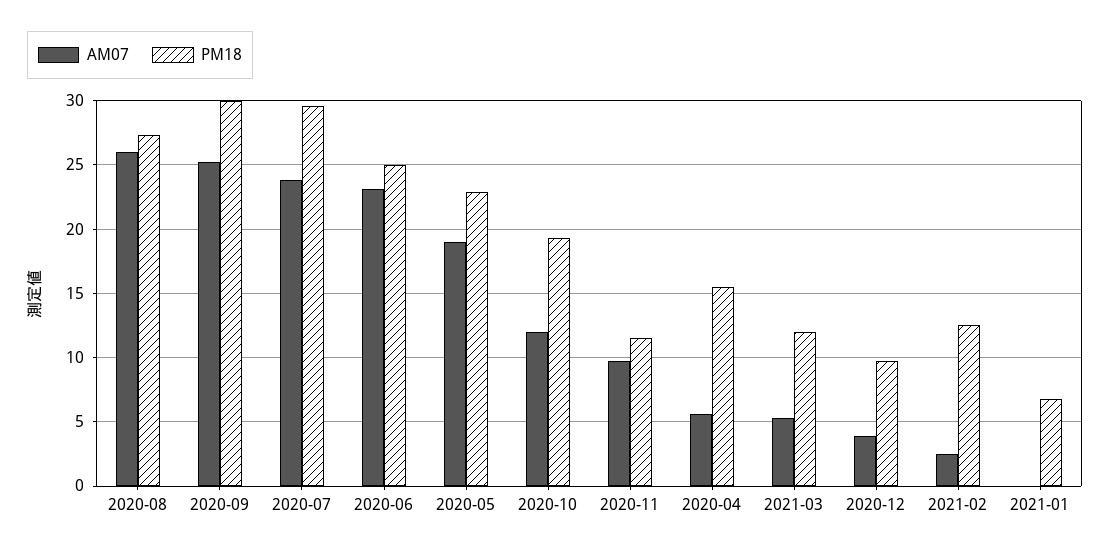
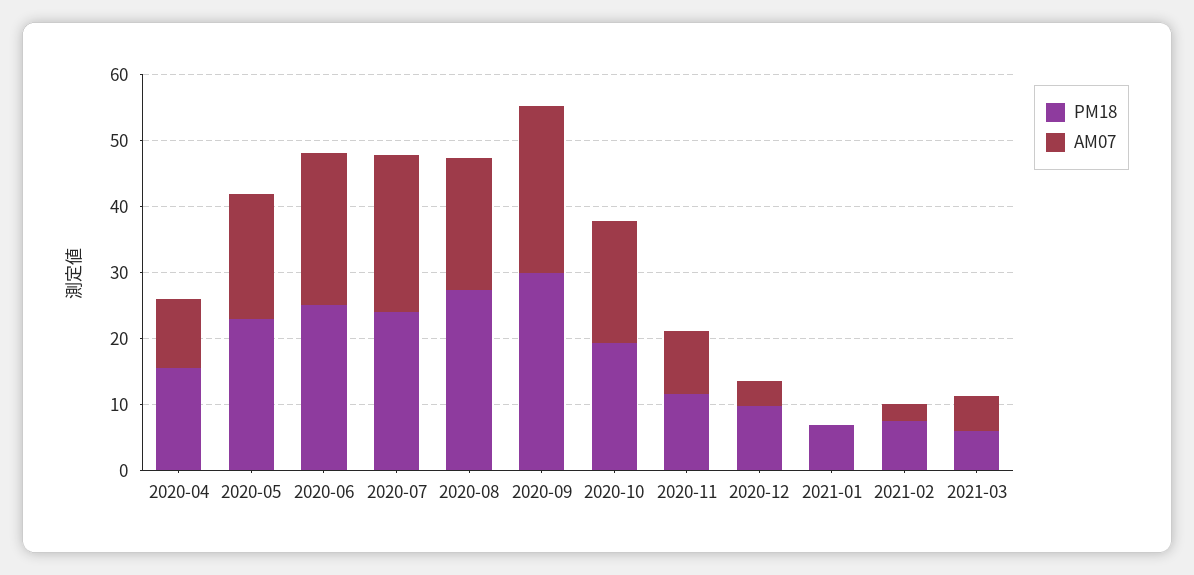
  {
    "AM07": {
-     "2020-08": 26,
+     "2020-08": 20,
      "2020-09": 25,
      "2020-07": 24,
      "2020-06": 23,
      "2020-05": 19,
-     "2020-10": 12,
+     "2020-10": 18,
      "2020-11": 9.5,
-     "2020-04": 5.5,
+     "2020-04": 10,
      "2021-03": 5.5,
      "2020-12": 4,
      "2021-02": 2.5,
      "2021-01": 0
    },
    "PM18": {
      "2020-08": 27.5,
      "2020-09": 30,
-     "2020-07": 29.5,
+     "2020-07": 24,
      "2020-06": 25,
      "2020-05": 23,
      "2020-10": 19.5,
      "2020-11": 11.5,
      "2020-04": 15.5,
-     "2021-03": 12,
+     "2021-03": 6,
      "2020-12": 9.5,
-     "2021-02": 12.5,
+     "2021-02": 8,
      "2021-01": 7
    }
  }

